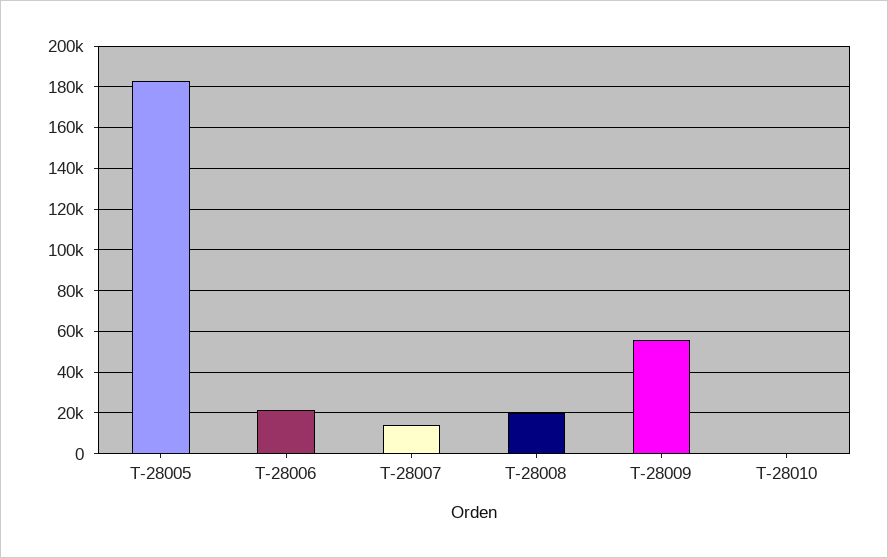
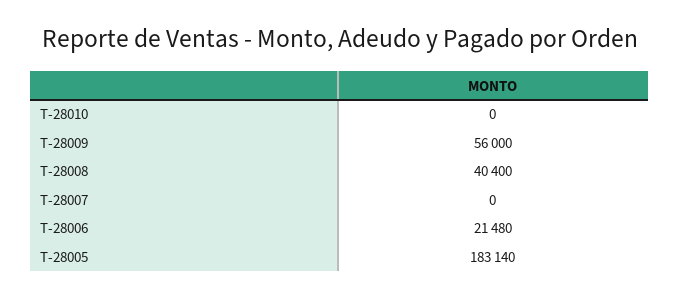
  {
    "T-28005": 183140,
    "T-28006": 21480,
-   "T-28007": 15000,
+   "T-28007": 0,
-   "T-28008": 20000,
+   "T-28008": 40400,
    "T-28009": 56000,
    "T-28010": 0
  }

